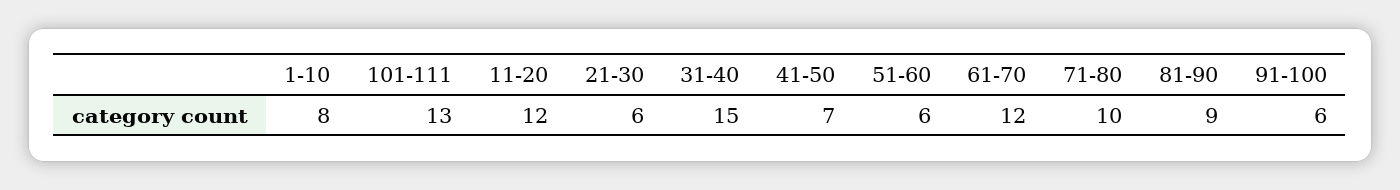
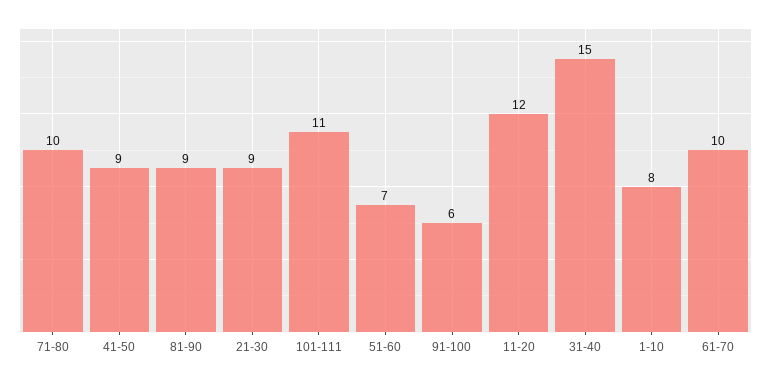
  {
    "1-10": 8,
-   "101-111": 13,
+   "101-111": 11,
    "11-20": 12,
-   "21-30": 6,
+   "21-30": 9,
    "31-40": 15,
-   "41-50": 7,
+   "41-50": 9,
-   "51-60": 6,
+   "51-60": 7,
-   "61-70": 12,
+   "61-70": 10,
    "71-80": 10,
    "81-90": 9,
    "91-100": 6
  }

